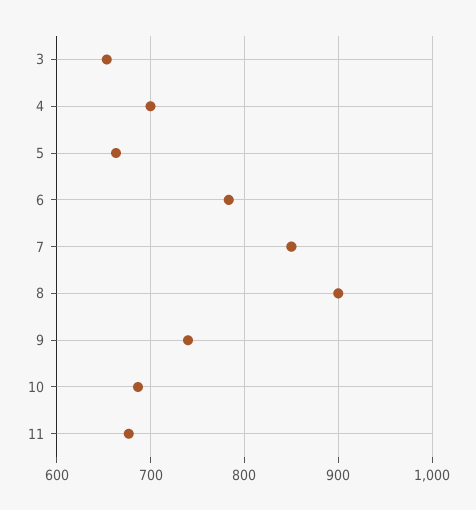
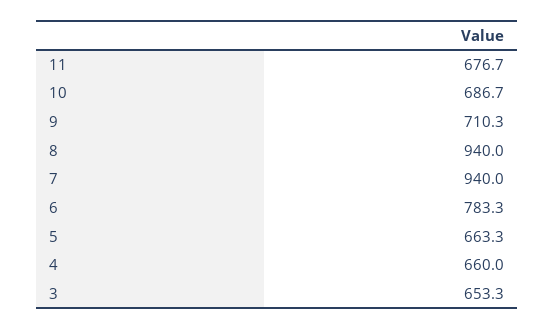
  {
    "3": 653.3,
-   "4": 700,
+   "4": 660,
    "5": 663.3,
    "6": 783.3,
-   "7": 850,
+   "7": 940,
-   "8": 900,
+   "8": 940,
-   "9": 740,
+   "9": 710.3,
    "10": 686.7,
    "11": 676.7
  }

